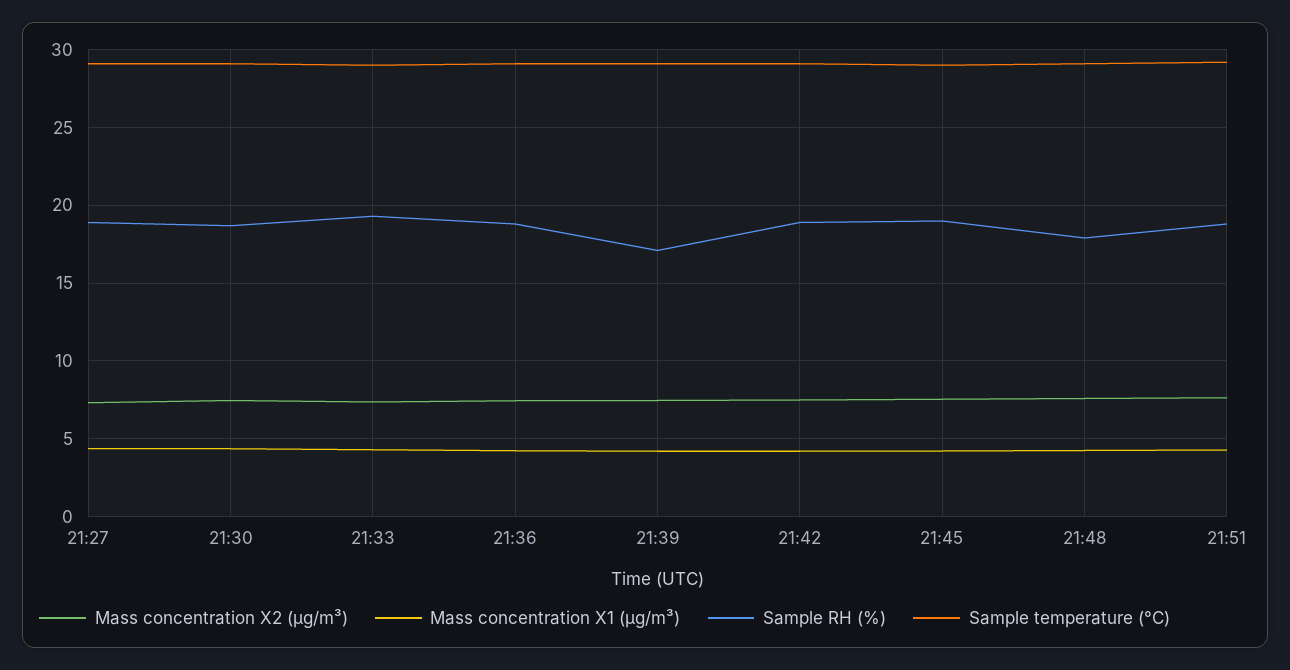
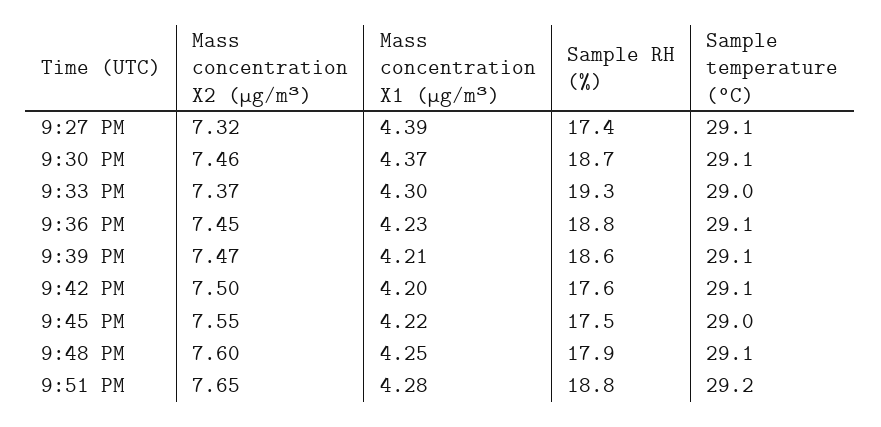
  {
    "Mass concentration X2 (μg/m³)": {
      "21:27": 7.32,
      "21:30": 7.46,
      "21:33": 7.37,
      "21:36": 7.45,
      "21:39": 7.47,
      "21:42": 7.5,
      "21:45": 7.55,
      "21:48": 7.6,
      "21:51": 7.65
    },
    "Mass concentration X1 (μg/m³)": {
      "21:27": 4.39,
      "21:30": 4.37,
      "21:33": 4.3,
      "21:36": 4.23,
      "21:39": 4.21,
      "21:42": 4.2,
      "21:45": 4.22,
      "21:48": 4.25,
      "21:51": 4.28
    },
    "Sample RH (%)": {
-     "21:27": 19,
+     "21:27": 17.4,
      "21:30": 18.7,
      "21:33": 19.3,
      "21:36": 18.8,
-     "21:39": 17,
+     "21:39": 18.6,
-     "21:42": 19,
+     "21:42": 17.6,
-     "21:45": 19,
+     "21:45": 17.5,
      "21:48": 17.9,
      "21:51": 18.8
    },
    "Sample temperature (°C)": {
      "21:27": 29.1,
      "21:30": 29.1,
      "21:33": 29,
      "21:36": 29.1,
      "21:39": 29.1,
      "21:42": 29.1,
      "21:45": 29,
      "21:48": 29.1,
      "21:51": 29.2
    }
  }

